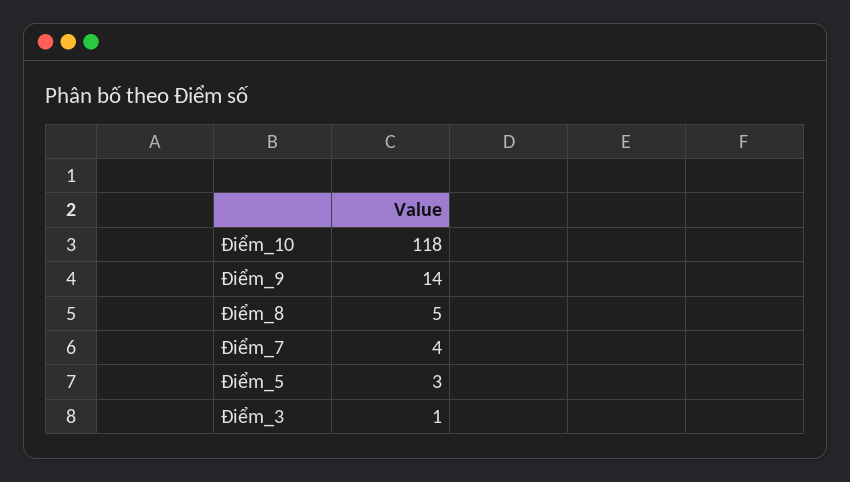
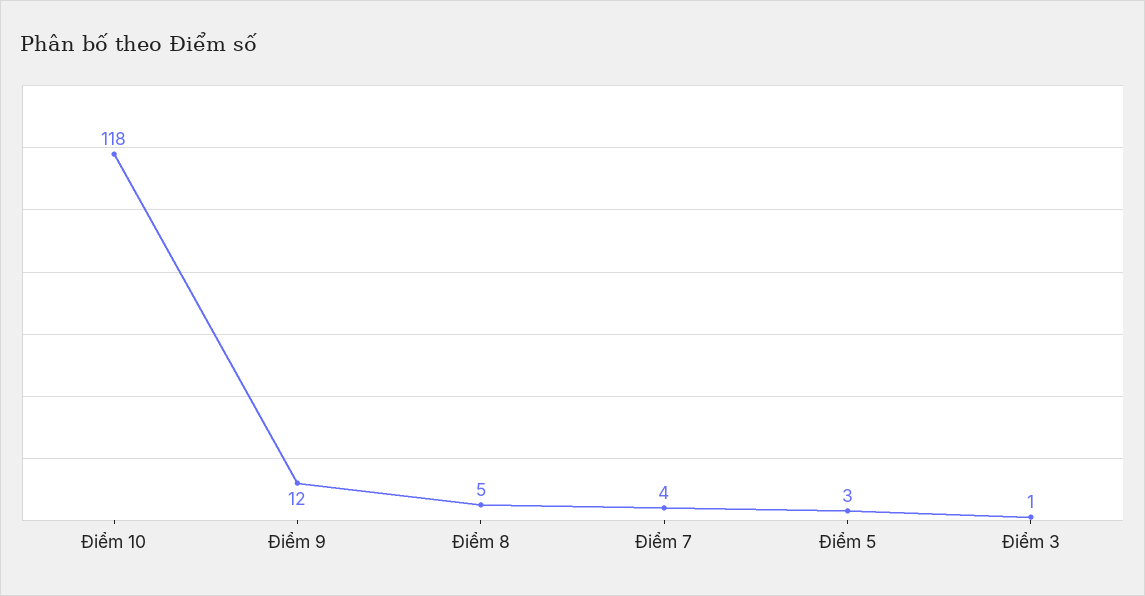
  {
    "Điểm_10": 118,
-   "Điểm_9": 14,
+   "Điểm_9": 12,
    "Điểm_8": 5,
    "Điểm_7": 4,
    "Điểm_5": 3,
    "Điểm_3": 1
  }

